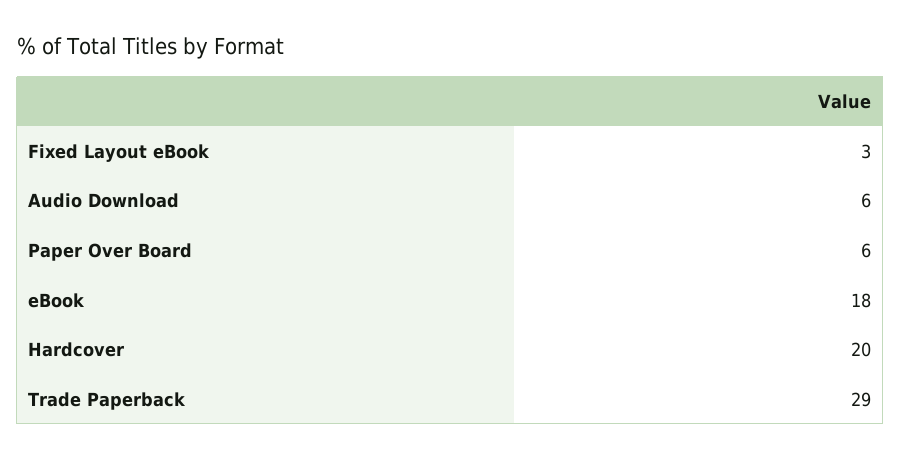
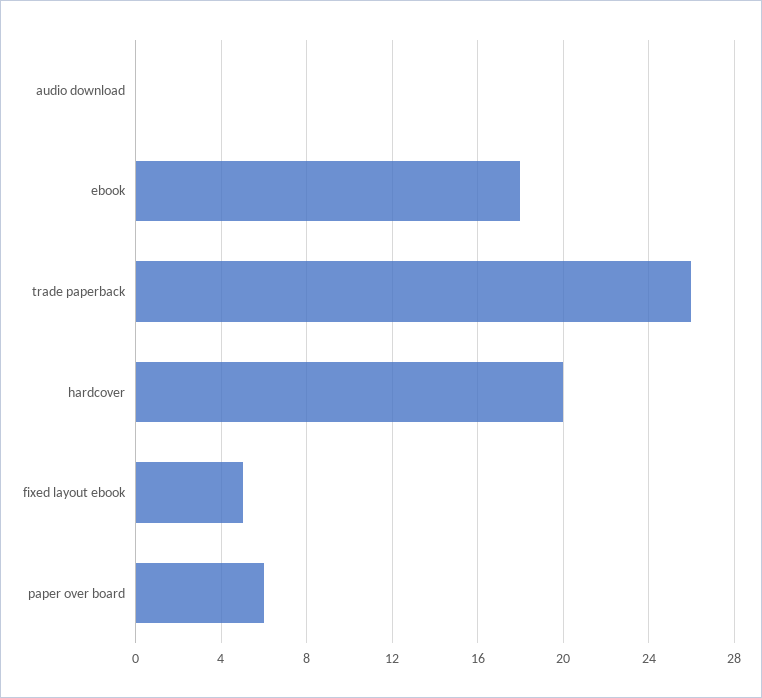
  {
-   "Fixed Layout eBook": 3,
+   "Fixed Layout eBook": 5,
-   "Audio Download": 6,
+   "Audio Download": 0,
    "Paper Over Board": 6,
    "eBook": 18,
    "Hardcover": 20,
-   "Trade Paperback": 29
+   "Trade Paperback": 26
  }

